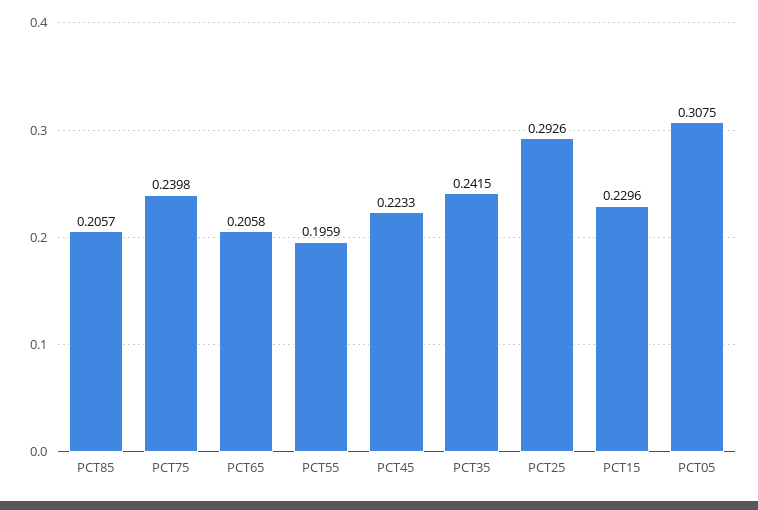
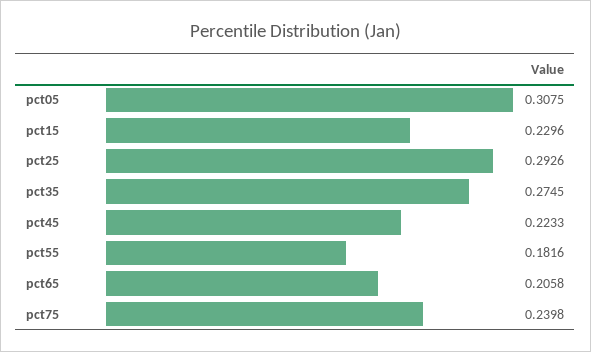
  {
-   "PCT85": 0.2057,
    "PCT75": 0.2398,
    "PCT65": 0.2058,
-   "PCT55": 0.1959,
+   "PCT55": 0.1816,
    "PCT45": 0.2233,
-   "PCT35": 0.2415,
+   "PCT35": 0.2745,
    "PCT25": 0.2926,
    "PCT15": 0.2296,
    "PCT05": 0.3075
  }

